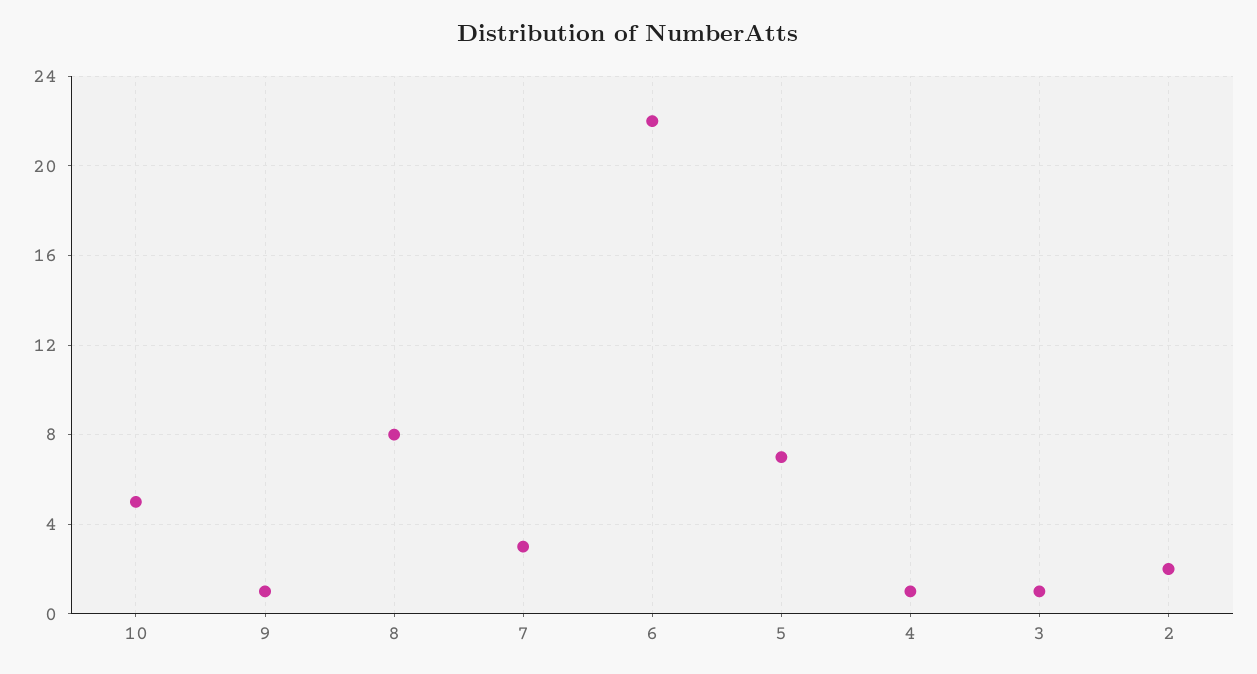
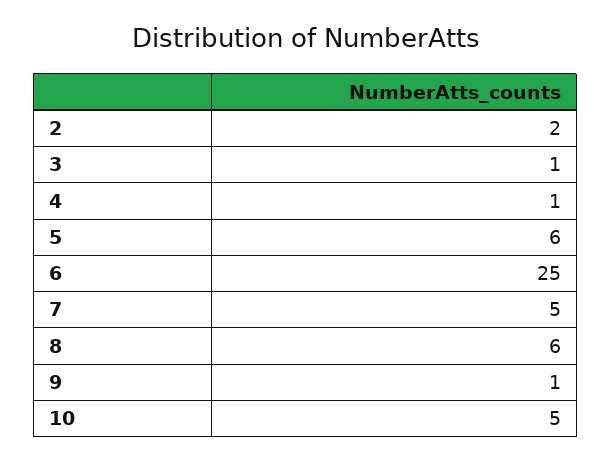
  {
    "10": 5,
    "9": 1,
-   "8": 8,
+   "8": 6,
-   "7": 3,
+   "7": 5,
-   "6": 22,
+   "6": 25,
-   "5": 7,
+   "5": 6,
    "4": 1,
    "3": 1,
    "2": 2
  }

